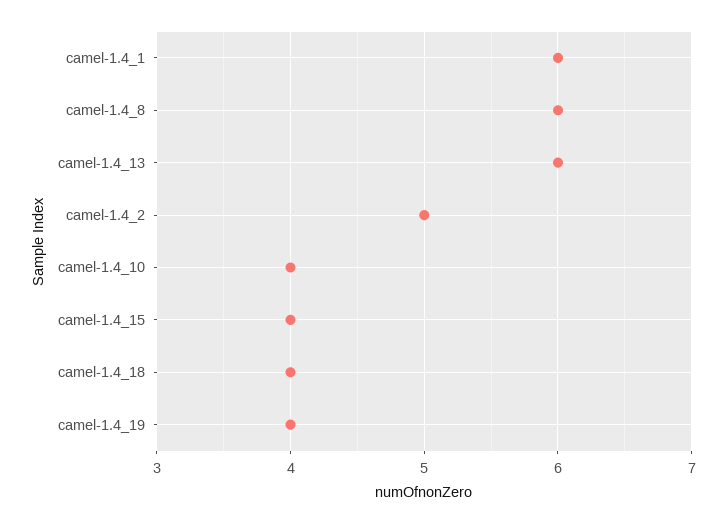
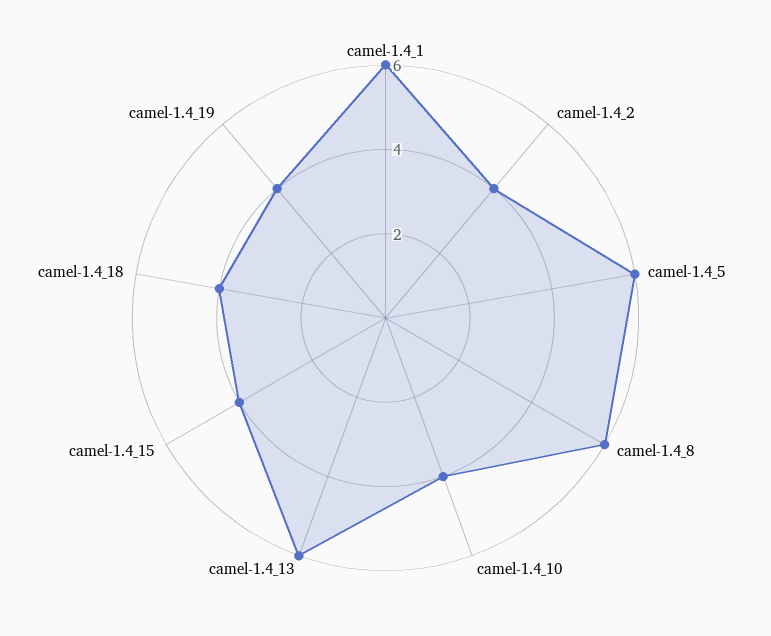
  {
    "camel-1.4_1": 6,
    "camel-1.4_8": 6,
    "camel-1.4_13": 6,
-   "camel-1.4_2": 5,
+   "camel-1.4_2": 4,
    "camel-1.4_10": 4,
    "camel-1.4_15": 4,
    "camel-1.4_18": 4,
-   "camel-1.4_19": 4
+   "camel-1.4_19": 4,
+   "camel-1.4_5": 6
  }

